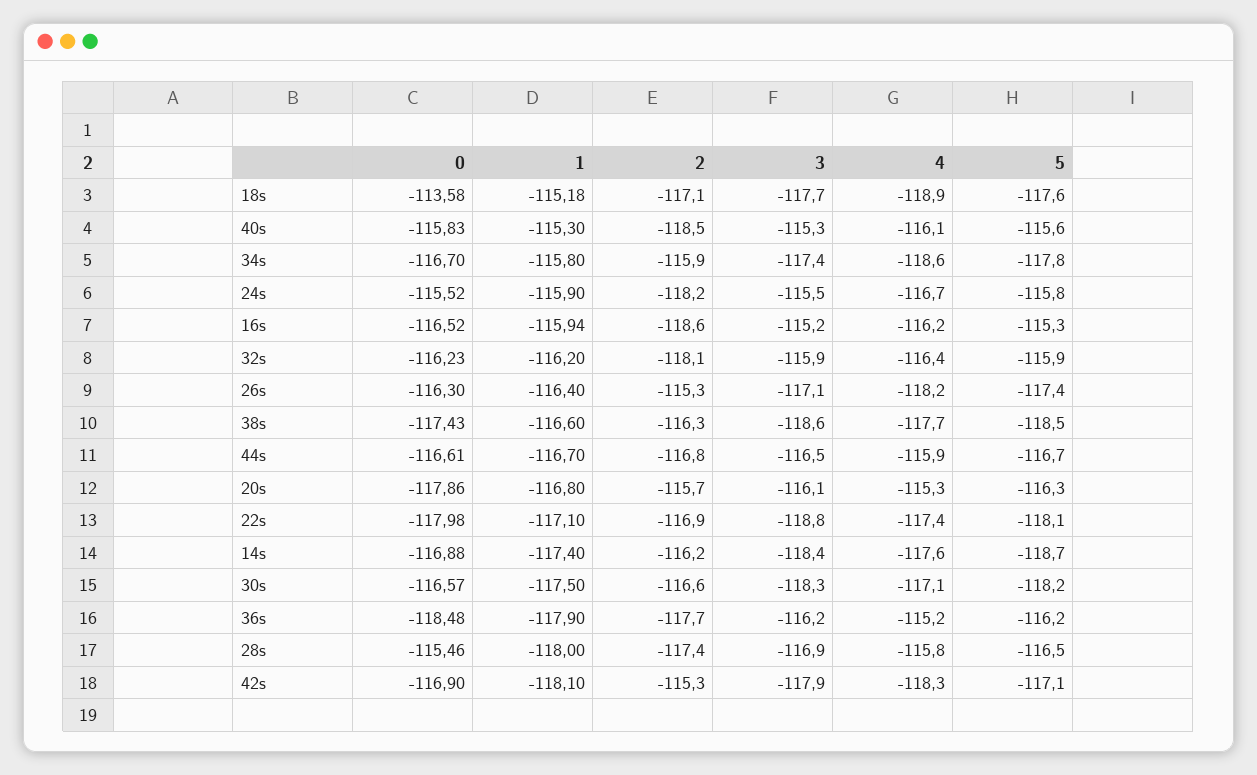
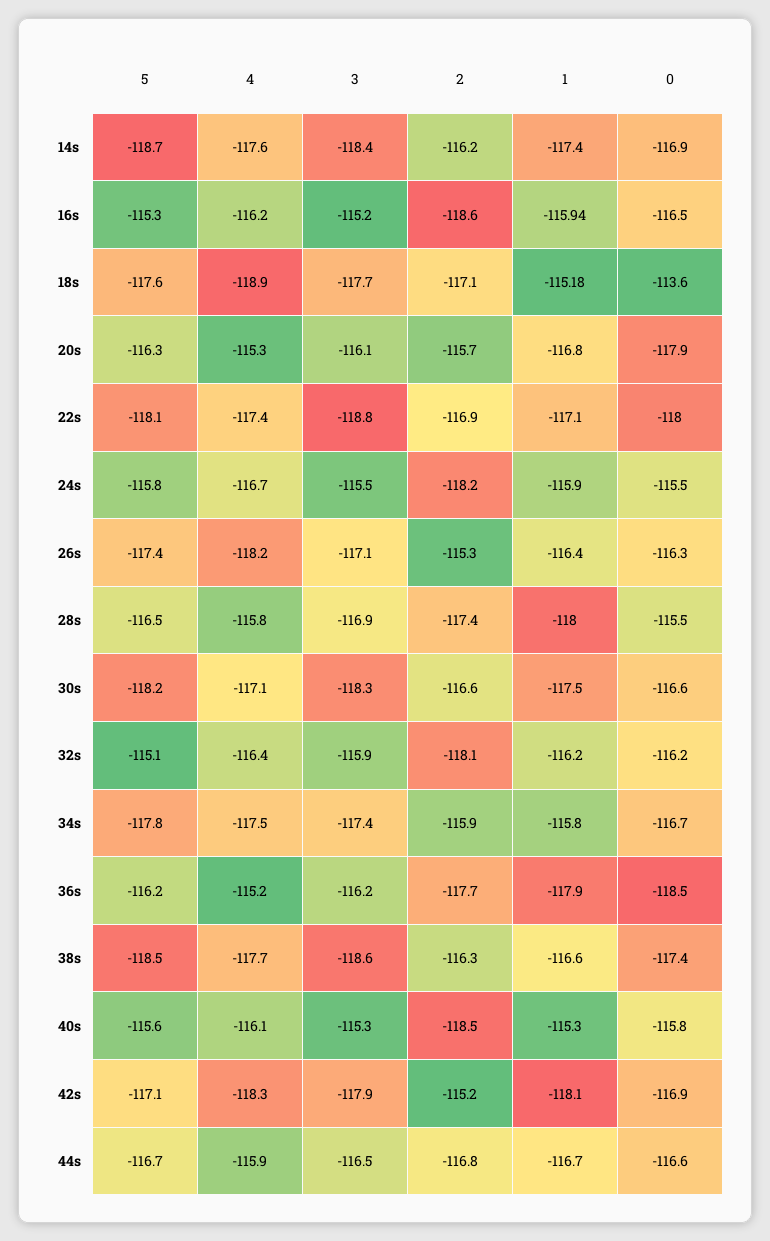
  {
    "0": {
      "18s": -113.58,
      "40s": -115.83,
      "34s": -116.7,
      "24s": -115.52,
      "16s": -116.52,
      "32s": -116.23,
      "26s": -116.3,
      "38s": -117.43,
      "44s": -116.61,
      "20s": -117.86,
      "22s": -117.98,
      "14s": -116.88,
      "30s": -116.57,
      "36s": -118.48,
      "28s": -115.46,
      "42s": -116.9
    },
    "1": {
      "18s": -115.18,
      "40s": -115.3,
      "34s": -115.8,
      "24s": -115.9,
      "16s": -115.94,
      "32s": -116.2,
      "26s": -116.4,
      "38s": -116.6,
      "44s": -116.7,
      "20s": -116.8,
      "22s": -117.1,
      "14s": -117.4,
      "30s": -117.5,
      "36s": -117.9,
      "28s": -118,
      "42s": -118.1
    },
    "2": {
      "18s": -117.1,
      "40s": -118.5,
      "34s": -115.9,
      "24s": -118.2,
      "16s": -118.6,
      "32s": -118.1,
      "26s": -115.3,
      "38s": -116.3,
      "44s": -116.8,
      "20s": -115.7,
      "22s": -116.9,
      "14s": -116.2,
      "30s": -116.6,
      "36s": -117.7,
      "28s": -117.4,
-     "42s": -115.3
+     "42s": -115.2
    },
    "3": {
      "18s": -117.7,
      "40s": -115.3,
      "34s": -117.4,
      "24s": -115.5,
      "16s": -115.2,
      "32s": -115.9,
      "26s": -117.1,
      "38s": -118.6,
      "44s": -116.5,
      "20s": -116.1,
      "22s": -118.8,
      "14s": -118.4,
      "30s": -118.3,
      "36s": -116.2,
      "28s": -116.9,
      "42s": -117.9
    },
    "4": {
      "18s": -118.9,
      "40s": -116.1,
-     "34s": -118.6,
+     "34s": -117.5,
      "24s": -116.7,
      "16s": -116.2,
      "32s": -116.4,
      "26s": -118.2,
      "38s": -117.7,
      "44s": -115.9,
      "20s": -115.3,
      "22s": -117.4,
      "14s": -117.6,
      "30s": -117.1,
      "36s": -115.2,
      "28s": -115.8,
      "42s": -118.3
    },
    "5": {
      "18s": -117.6,
      "40s": -115.6,
      "34s": -117.8,
      "24s": -115.8,
      "16s": -115.3,
-     "32s": -115.9,
+     "32s": -115.1,
      "26s": -117.4,
      "38s": -118.5,
      "44s": -116.7,
      "20s": -116.3,
      "22s": -118.1,
      "14s": -118.7,
      "30s": -118.2,
      "36s": -116.2,
      "28s": -116.5,
      "42s": -117.1
    }
  }

